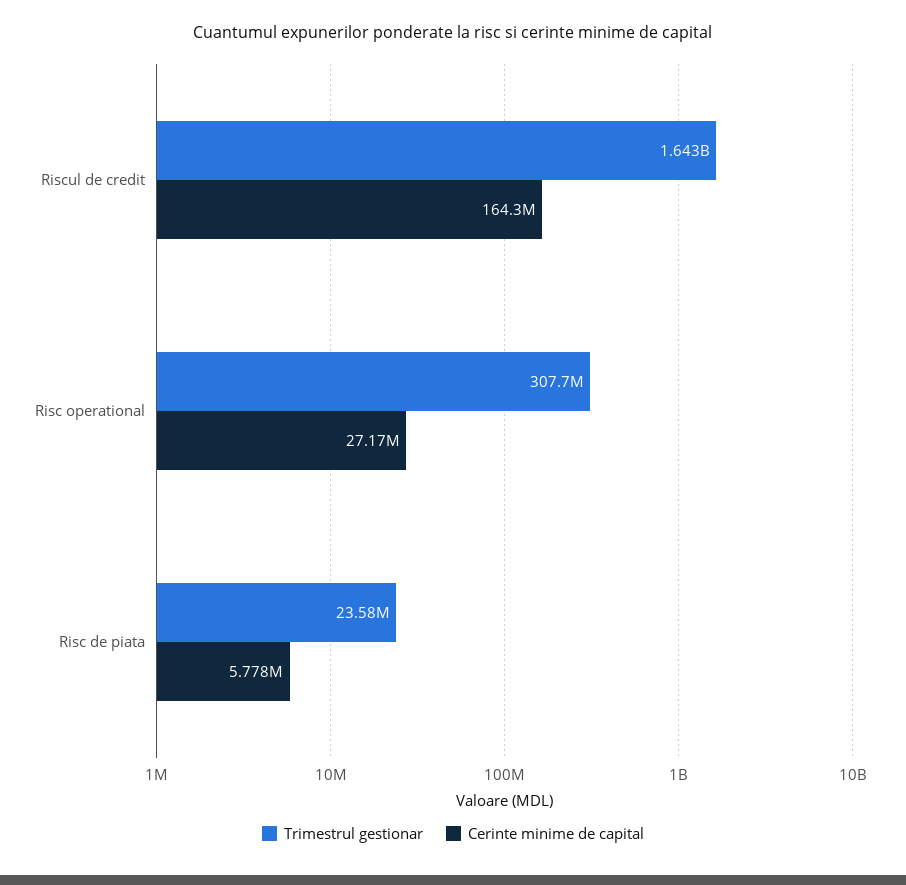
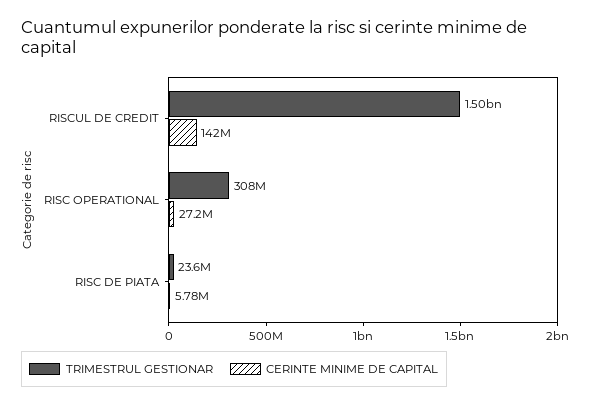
  {
    "Trimestrul gestionar": {
-     "Riscul de credit": 1643000000,
+     "Riscul de credit": 1500000000,
      "Risc operational": 307700000,
      "Risc de piata": 23580000
    },
    "Cerinte minime de capital": {
-     "Riscul de credit": 164300000,
+     "Riscul de credit": 142000000,
      "Risc operational": 27170000,
      "Risc de piata": 5778000
    }
  }

